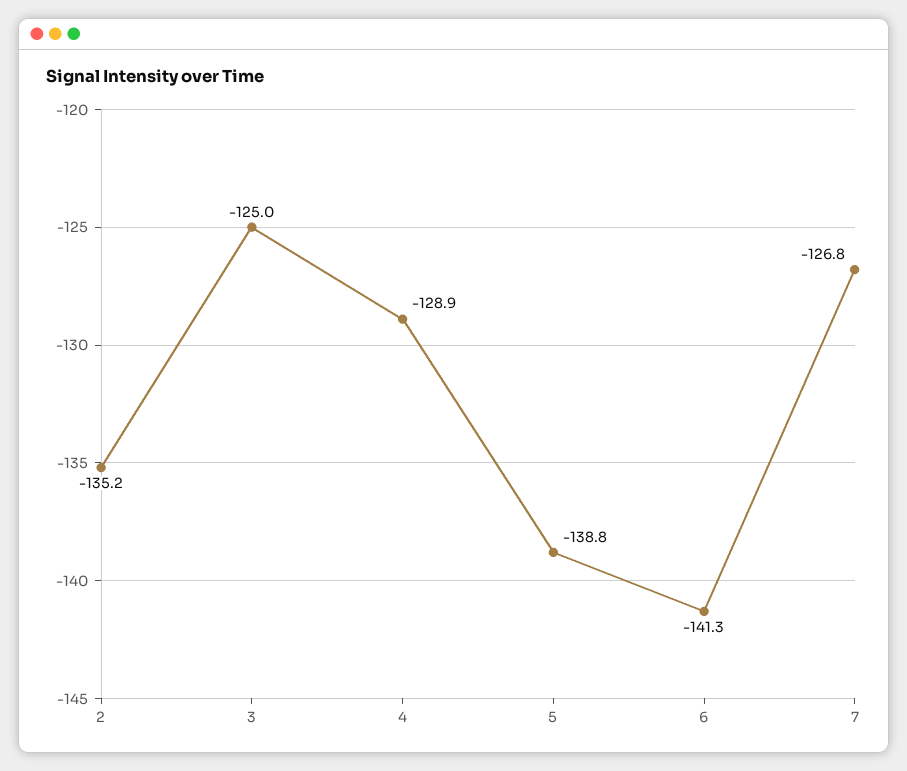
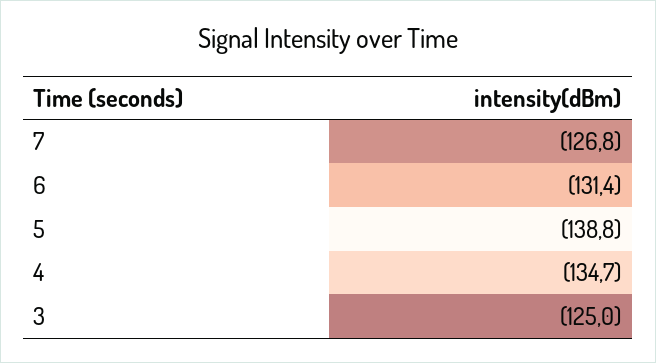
  {
-   "2": -135.2,
    "3": -125,
-   "4": -128.9,
+   "4": -134.7,
    "5": -138.8,
-   "6": -141.3,
+   "6": -131.4,
    "7": -126.8
  }

